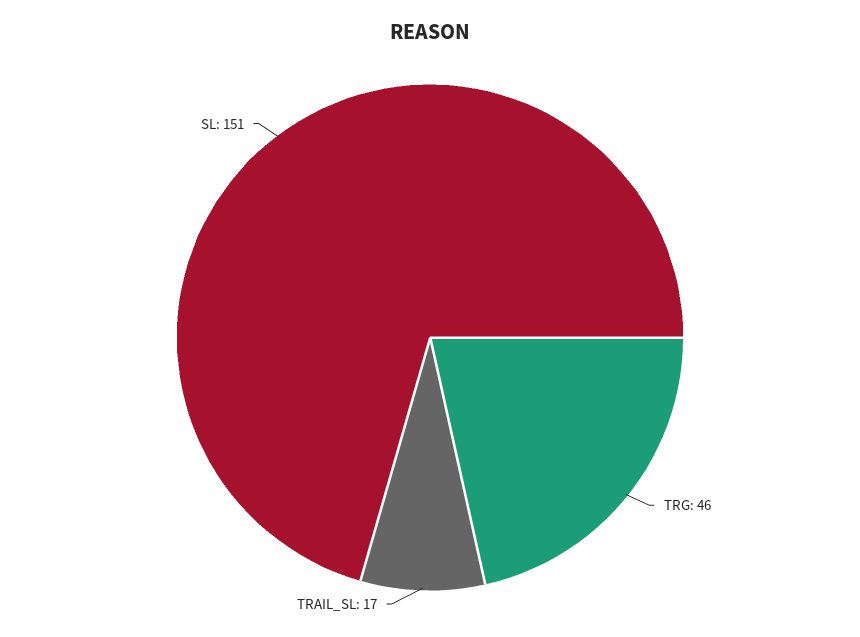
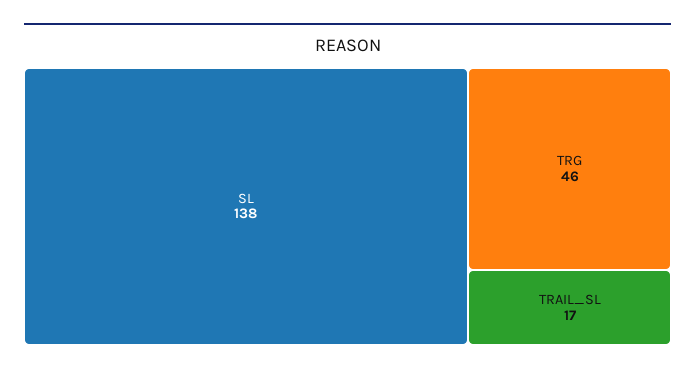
  {
    "TRG": 46,
    "TRAIL_SL": 17,
-   "SL": 151
+   "SL": 138
  }

